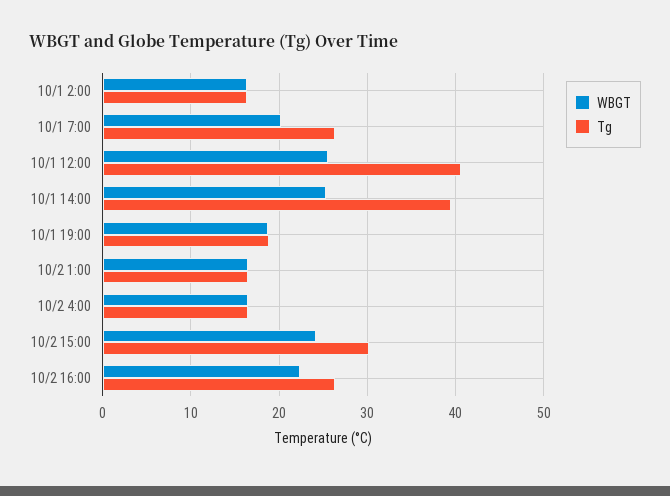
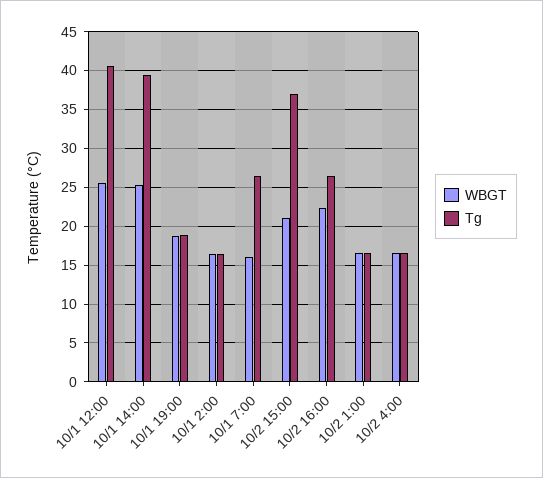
  {
    "WBGT": {
      "10/1 2:00": 16,
-     "10/1 7:00": 20,
+     "10/1 7:00": 16,
      "10/1 12:00": 26,
      "10/1 14:00": 25,
      "10/1 19:00": 19,
      "10/2 1:00": 17,
      "10/2 4:00": 17,
-     "10/2 15:00": 24,
+     "10/2 15:00": 21,
      "10/2 16:00": 22
    },
    "Tg": {
      "10/1 2:00": 16,
      "10/1 7:00": 26,
      "10/1 12:00": 41,
      "10/1 14:00": 40,
      "10/1 19:00": 19,
      "10/2 1:00": 17,
      "10/2 4:00": 17,
-     "10/2 15:00": 30,
+     "10/2 15:00": 37,
      "10/2 16:00": 26
    }
  }

